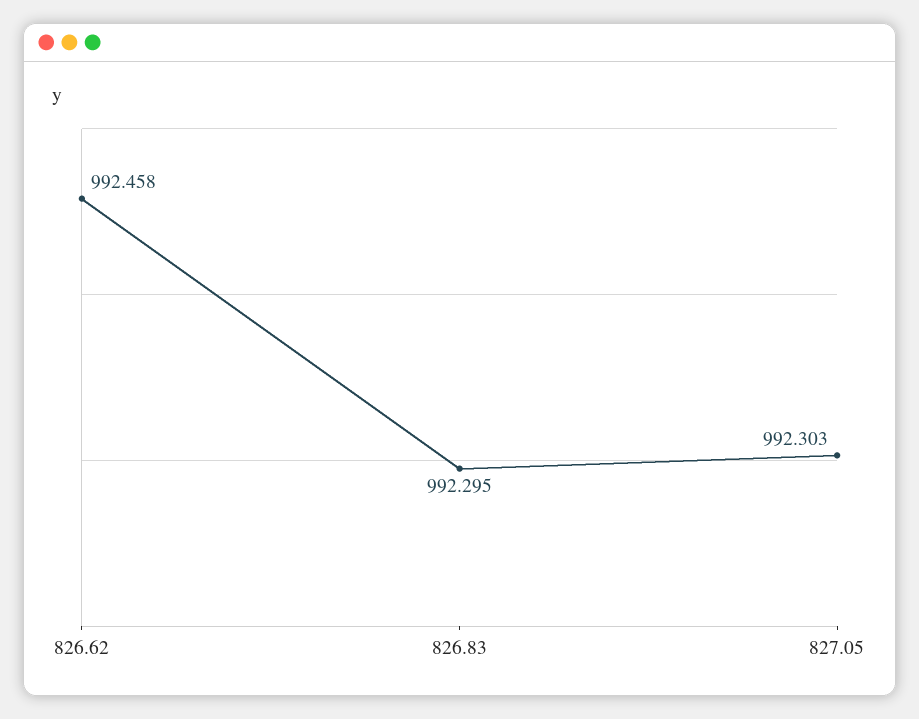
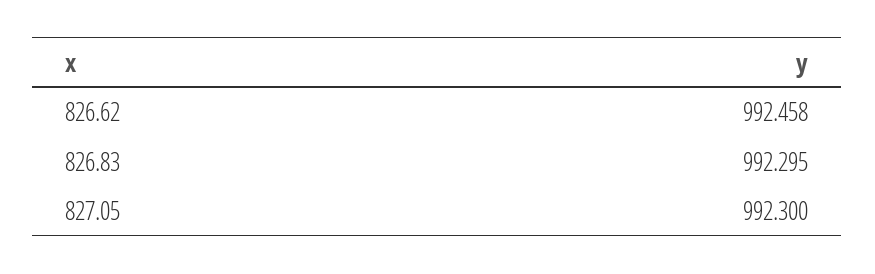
  {
    "826.62": 992.458,
    "826.83": 992.295,
-   "827.05": 992.303
+   "827.05": 992.3
  }

